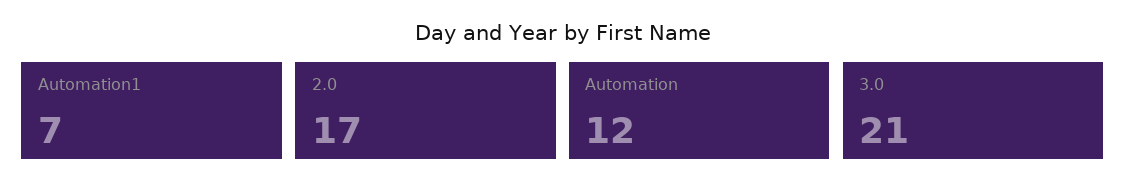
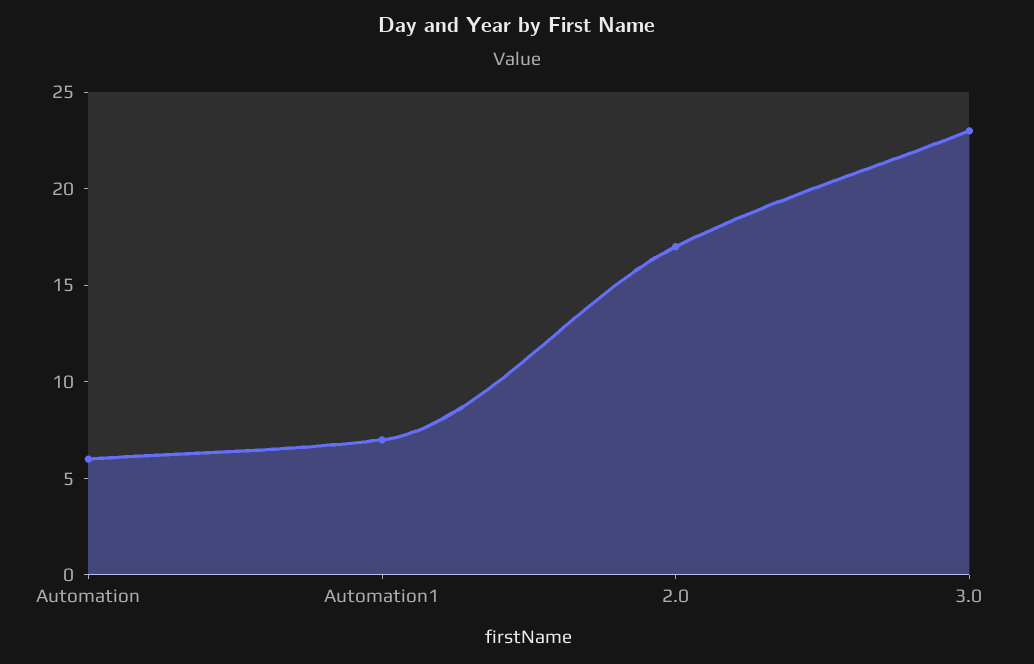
  {
    "Automation1": 7,
    "2.0": 17,
-   "Automation": 12,
+   "Automation": 6,
-   "3.0": 21
+   "3.0": 23
  }

